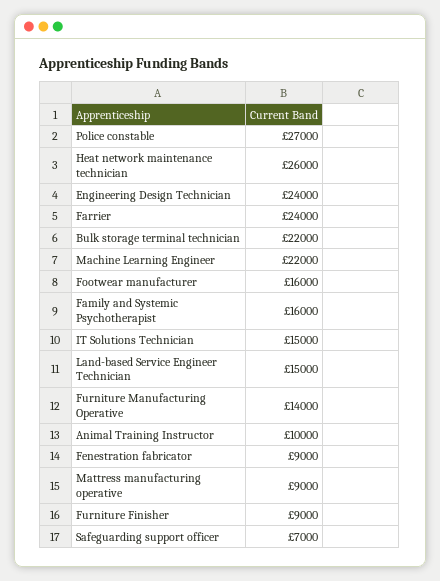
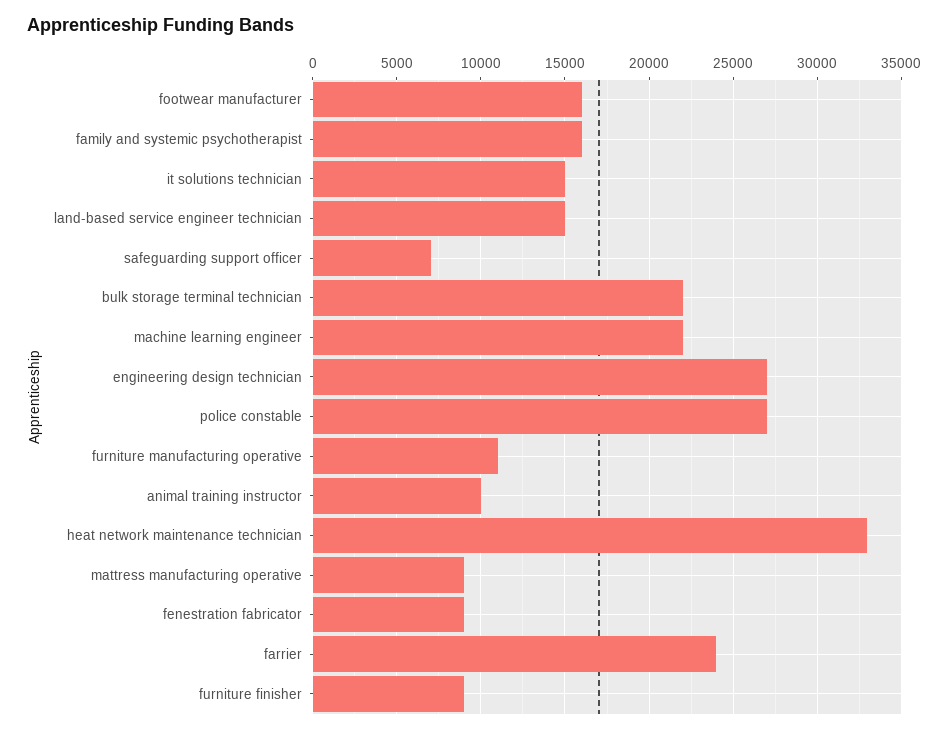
  {
    "Police constable": 27000,
-   "Heat network maintenance technician": 26000,
+   "Heat network maintenance technician": 33000,
-   "Engineering Design Technician": 24000,
+   "Engineering Design Technician": 27000,
    "Farrier": 24000,
    "Bulk storage terminal technician": 22000,
    "Machine Learning Engineer": 22000,
    "Footwear manufacturer": 16000,
    "Family and Systemic Psychotherapist": 16000,
    "IT Solutions Technician": 15000,
    "Land-based Service Engineer Technician": 15000,
-   "Furniture Manufacturing Operative": 14000,
+   "Furniture Manufacturing Operative": 11000,
    "Animal Training Instructor": 10000,
    "Fenestration fabricator": 9000,
    "Mattress manufacturing operative": 9000,
    "Furniture Finisher": 9000,
    "Safeguarding support officer": 7000
  }

